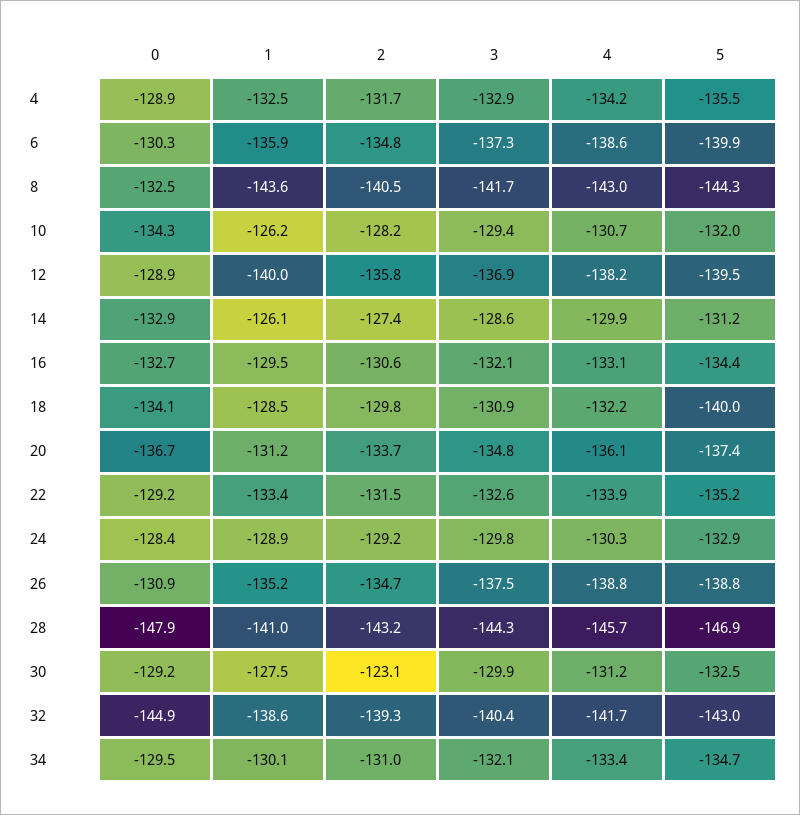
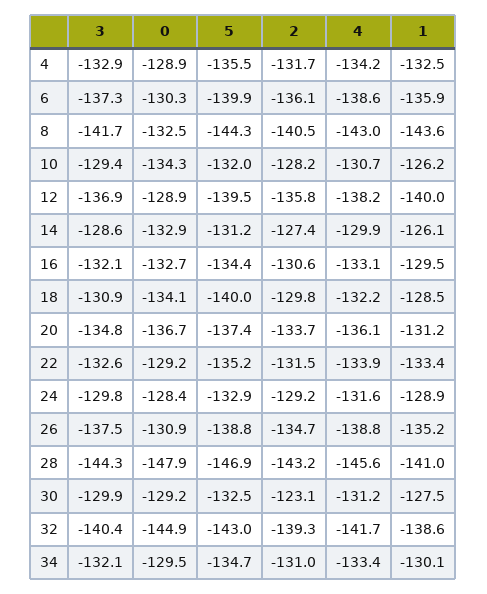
  {
    "0": {
      "4": -128.9,
      "6": -130.3,
      "8": -132.5,
      "10": -134.3,
      "12": -128.9,
      "14": -132.9,
      "16": -132.7,
      "18": -134.1,
      "20": -136.7,
      "22": -129.2,
      "24": -128.4,
      "26": -130.9,
      "28": -147.9,
      "30": -129.2,
      "32": -144.9,
      "34": -129.5
    },
    "1": {
      "4": -132.5,
      "6": -135.9,
      "8": -143.6,
      "10": -126.2,
      "12": -140,
      "14": -126.1,
      "16": -129.5,
      "18": -128.5,
      "20": -131.2,
      "22": -133.4,
      "24": -128.9,
      "26": -135.2,
      "28": -141,
      "30": -127.5,
      "32": -138.6,
      "34": -130.1
    },
    "2": {
      "4": -131.7,
-     "6": -134.8,
+     "6": -136.1,
      "8": -140.5,
      "10": -128.2,
      "12": -135.8,
      "14": -127.4,
      "16": -130.6,
      "18": -129.8,
      "20": -133.7,
      "22": -131.5,
      "24": -129.2,
      "26": -134.7,
      "28": -143.2,
      "30": -123.1,
      "32": -139.3,
      "34": -131
    },
    "3": {
      "4": -132.9,
      "6": -137.3,
      "8": -141.7,
      "10": -129.4,
      "12": -136.9,
      "14": -128.6,
      "16": -132.1,
      "18": -130.9,
      "20": -134.8,
      "22": -132.6,
      "24": -129.8,
      "26": -137.5,
      "28": -144.3,
      "30": -129.9,
      "32": -140.4,
      "34": -132.1
    },
    "4": {
      "4": -134.2,
      "6": -138.6,
      "8": -143,
      "10": -130.7,
      "12": -138.2,
      "14": -129.9,
      "16": -133.1,
      "18": -132.2,
      "20": -136.1,
      "22": -133.9,
-     "24": -130.3,
+     "24": -131.6,
      "26": -138.8,
-     "28": -145.7,
+     "28": -145.6,
      "30": -131.2,
      "32": -141.7,
      "34": -133.4
    },
    "5": {
      "4": -135.5,
      "6": -139.9,
      "8": -144.3,
      "10": -132,
      "12": -139.5,
      "14": -131.2,
      "16": -134.4,
      "18": -140,
      "20": -137.4,
      "22": -135.2,
      "24": -132.9,
      "26": -138.8,
      "28": -146.9,
      "30": -132.5,
      "32": -143,
      "34": -134.7
    }
  }

